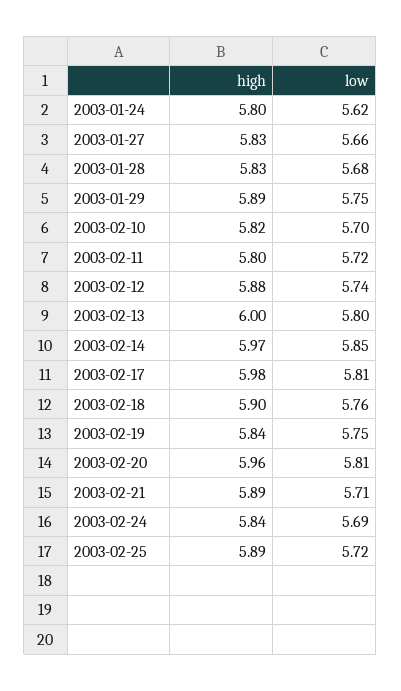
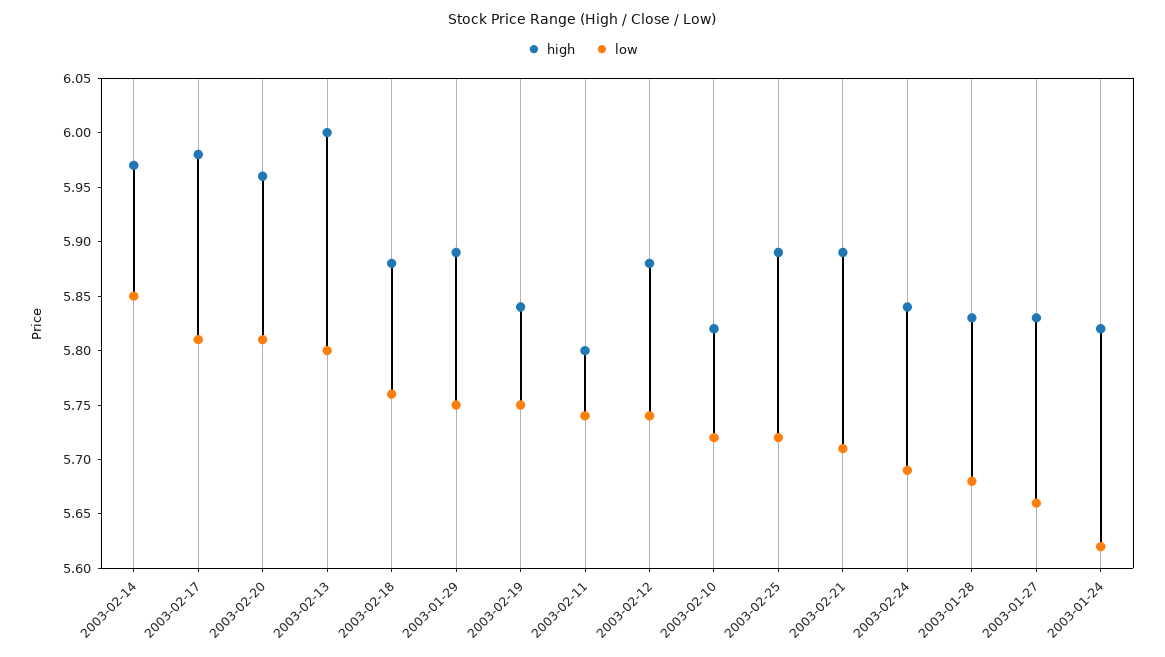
  {
    "high": {
-     "2003-01-24": 5.8,
+     "2003-01-24": 5.82,
      "2003-01-27": 5.83,
      "2003-01-28": 5.83,
      "2003-01-29": 5.89,
      "2003-02-10": 5.82,
      "2003-02-11": 5.8,
      "2003-02-12": 5.88,
      "2003-02-13": 6,
      "2003-02-14": 5.97,
      "2003-02-17": 5.98,
-     "2003-02-18": 5.9,
+     "2003-02-18": 5.88,
      "2003-02-19": 5.84,
      "2003-02-20": 5.96,
      "2003-02-21": 5.89,
      "2003-02-24": 5.84,
      "2003-02-25": 5.89
    },
    "low": {
      "2003-01-24": 5.62,
      "2003-01-27": 5.66,
      "2003-01-28": 5.68,
      "2003-01-29": 5.75,
-     "2003-02-10": 5.7,
+     "2003-02-10": 5.72,
-     "2003-02-11": 5.72,
+     "2003-02-11": 5.74,
      "2003-02-12": 5.74,
      "2003-02-13": 5.8,
      "2003-02-14": 5.85,
      "2003-02-17": 5.81,
      "2003-02-18": 5.76,
      "2003-02-19": 5.75,
      "2003-02-20": 5.81,
      "2003-02-21": 5.71,
      "2003-02-24": 5.69,
      "2003-02-25": 5.72
    }
  }

